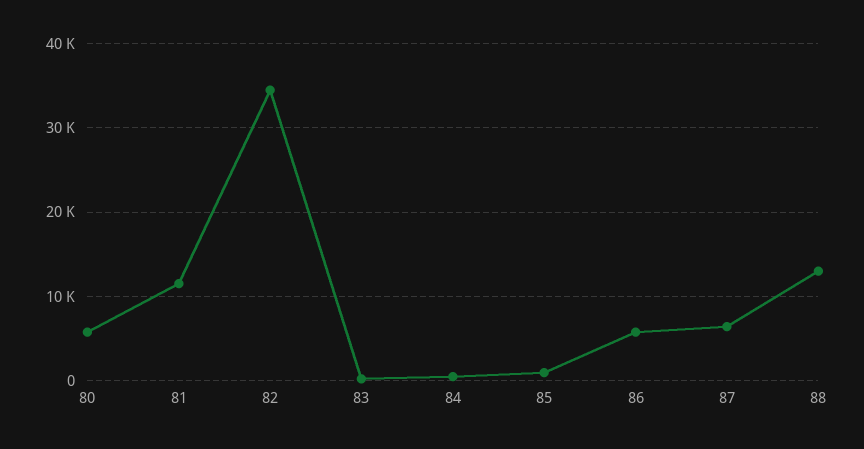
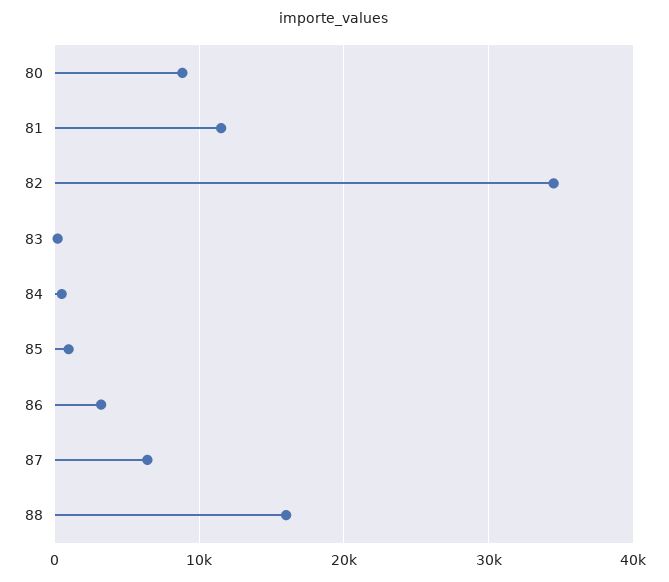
  {
-   "80": 6000,
+   "80": 9000,
    "81": 12000,
    "82": 35000,
    "83": 0,
    "84": 0,
    "85": 1000,
-   "86": 6000,
+   "86": 3000,
    "87": 6000,
-   "88": 13000
+   "88": 16000
  }

